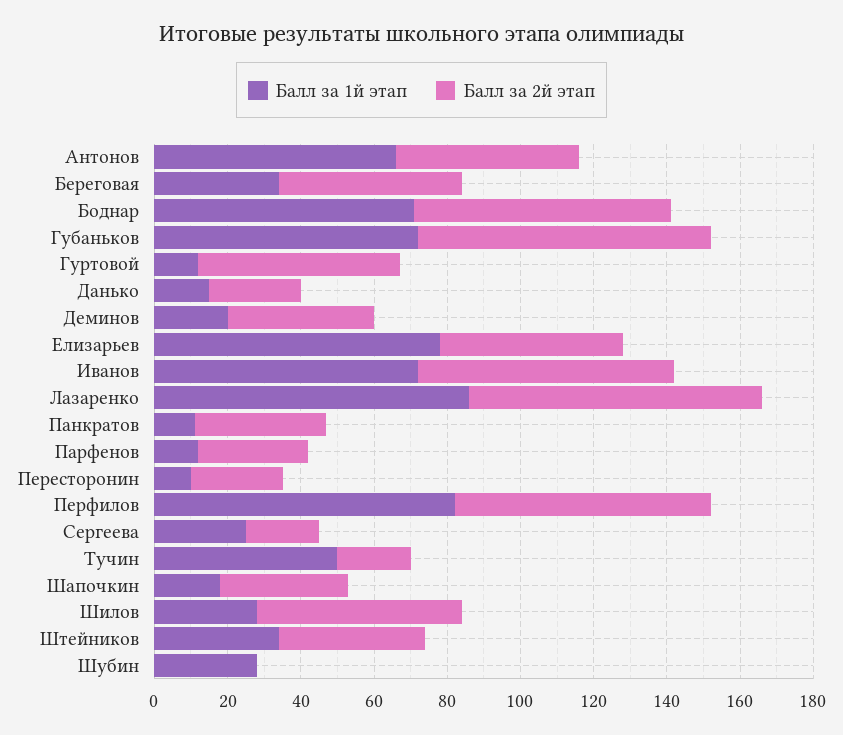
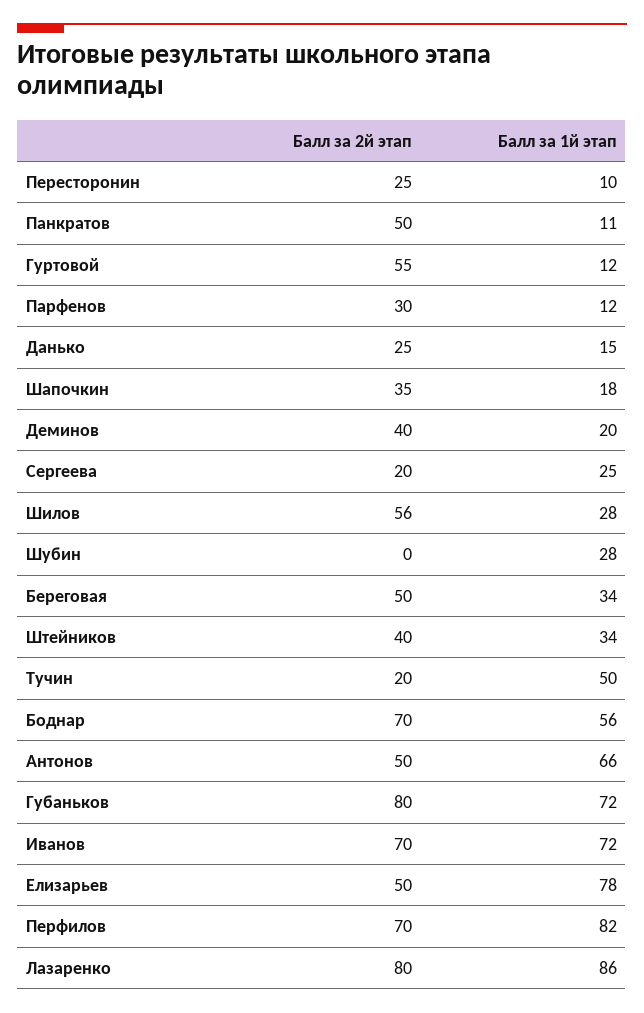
  {
    "Балл за 1й этап": {
      "Антонов": 66,
      "Береговая": 34,
-     "Боднар": 70,
+     "Боднар": 56,
      "Губаньков": 72,
      "Гуртовой": 12,
      "Данько": 15,
      "Деминов": 20,
      "Елизарьев": 78,
      "Иванов": 72,
      "Лазаренко": 86,
      "Панкратов": 11,
      "Парфенов": 12,
      "Пересторонин": 10,
      "Перфилов": 82,
      "Сергеева": 25,
      "Тучин": 50,
      "Шапочкин": 18,
      "Шилов": 28,
      "Штейников": 34,
      "Шубин": 28
    },
    "Балл за 2й этап": {
      "Антонов": 50,
      "Береговая": 50,
      "Боднар": 70,
      "Губаньков": 80,
      "Гуртовой": 55,
      "Данько": 25,
      "Деминов": 40,
      "Елизарьев": 50,
      "Иванов": 70,
      "Лазаренко": 80,
-     "Панкратов": 35,
+     "Панкратов": 50,
      "Парфенов": 30,
      "Пересторонин": 25,
      "Перфилов": 70,
      "Сергеева": 20,
      "Тучин": 20,
      "Шапочкин": 35,
      "Шилов": 56,
      "Штейников": 40,
      "Шубин": 0
    }
  }

